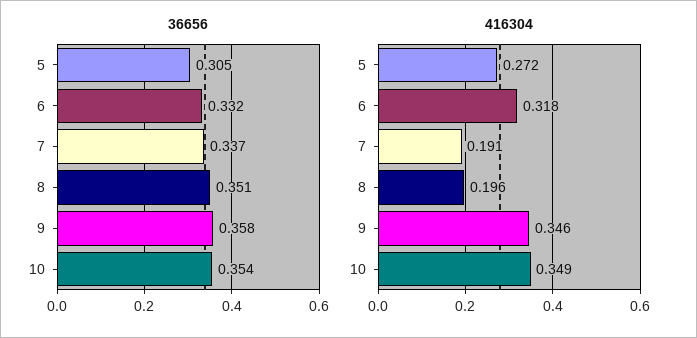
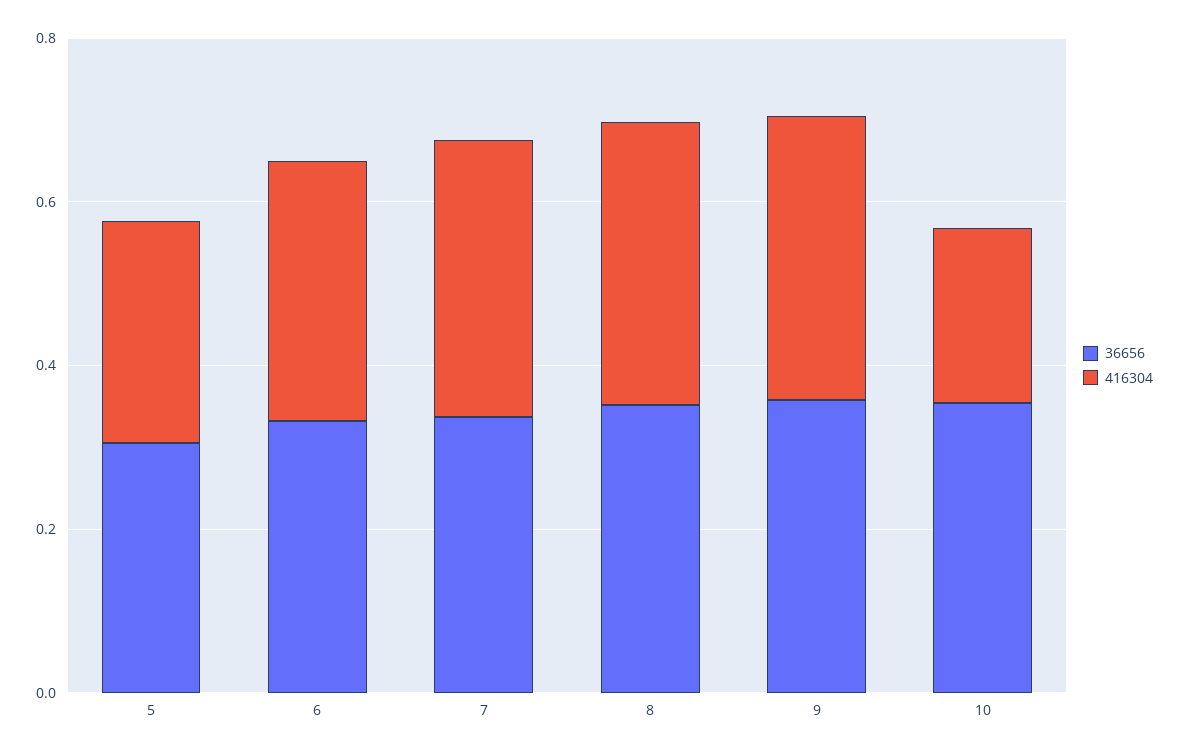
  {
    "36656": {
      "5": 0.305,
      "6": 0.332,
      "7": 0.337,
      "8": 0.351,
      "9": 0.358,
      "10": 0.354
    },
    "416304": {
      "5": 0.272,
      "6": 0.318,
-     "7": 0.191,
+     "7": 0.35,
-     "8": 0.196,
+     "8": 0.35,
      "9": 0.346,
-     "10": 0.349
+     "10": 0.2
    }
  }

